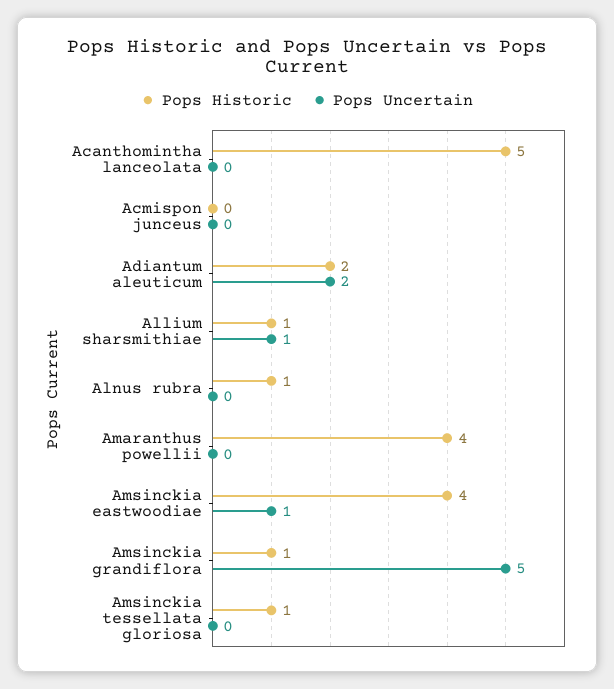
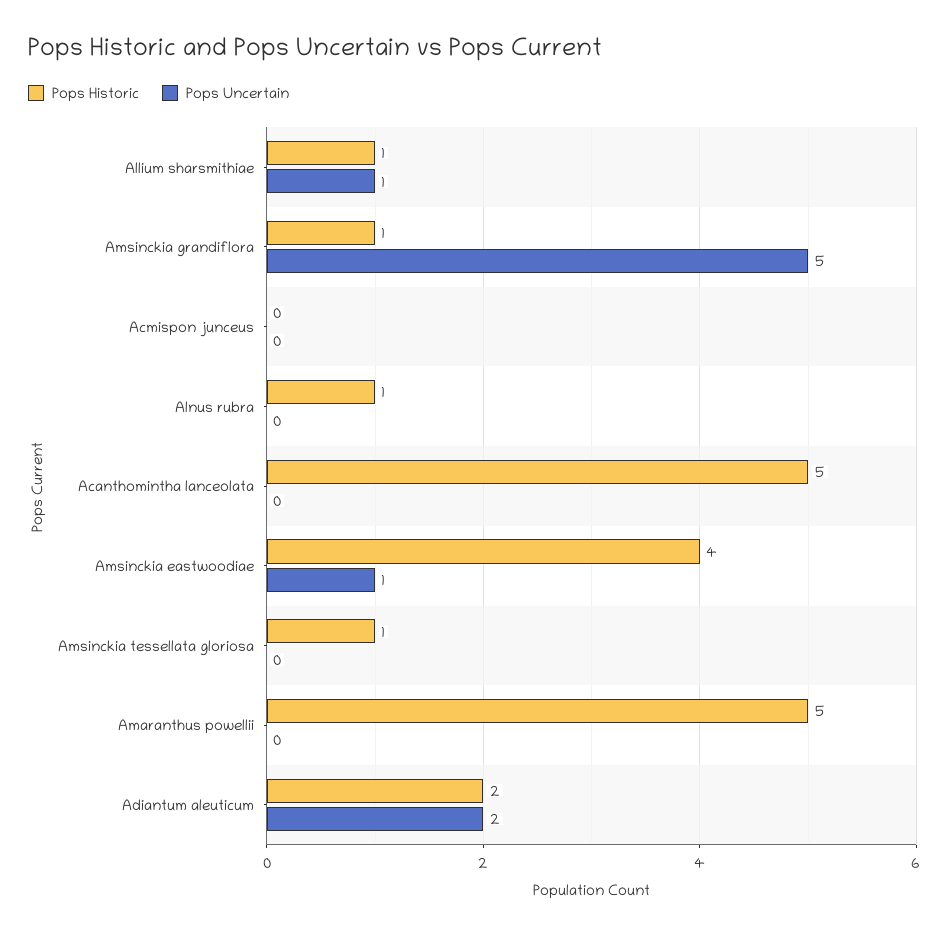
  {
    "Pops Historic": {
      "Acanthomintha lanceolata": 5,
      "Acmispon junceus": 0,
      "Adiantum aleuticum": 2,
      "Allium sharsmithiae": 1,
      "Alnus rubra": 1,
-     "Amaranthus powellii": 4,
+     "Amaranthus powellii": 5,
      "Amsinckia eastwoodiae": 4,
      "Amsinckia grandiflora": 1,
      "Amsinckia tessellata gloriosa": 1
    },
    "Pops Uncertain": {
      "Acanthomintha lanceolata": 0,
      "Acmispon junceus": 0,
      "Adiantum aleuticum": 2,
      "Allium sharsmithiae": 1,
      "Alnus rubra": 0,
      "Amaranthus powellii": 0,
      "Amsinckia eastwoodiae": 1,
      "Amsinckia grandiflora": 5,
      "Amsinckia tessellata gloriosa": 0
    }
  }

